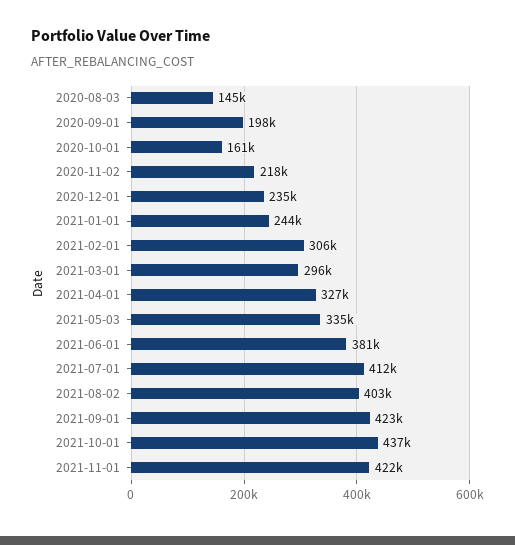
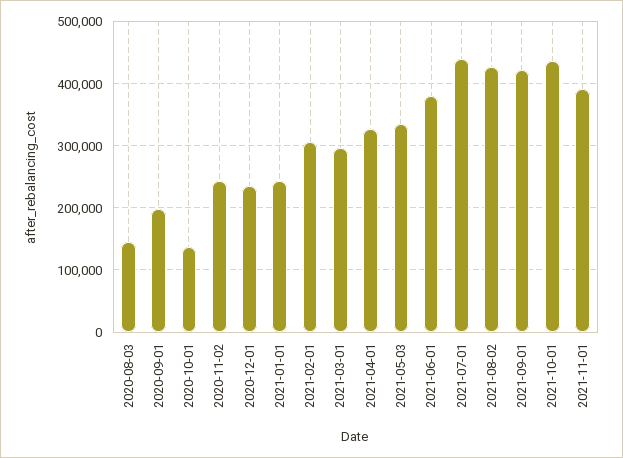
  {
    "2020-08-03": 145000,
    "2020-09-01": 198000,
-   "2020-10-01": 161000,
+   "2020-10-01": 140000,
-   "2020-11-02": 218000,
+   "2020-11-02": 240000,
    "2020-12-01": 235000,
    "2021-01-01": 244000,
    "2021-02-01": 306000,
    "2021-03-01": 296000,
    "2021-04-01": 327000,
    "2021-05-03": 335000,
    "2021-06-01": 381000,
-   "2021-07-01": 412000,
+   "2021-07-01": 440000,
-   "2021-08-02": 403000,
+   "2021-08-02": 430000,
    "2021-09-01": 423000,
    "2021-10-01": 437000,
-   "2021-11-01": 422000
+   "2021-11-01": 390000
  }

